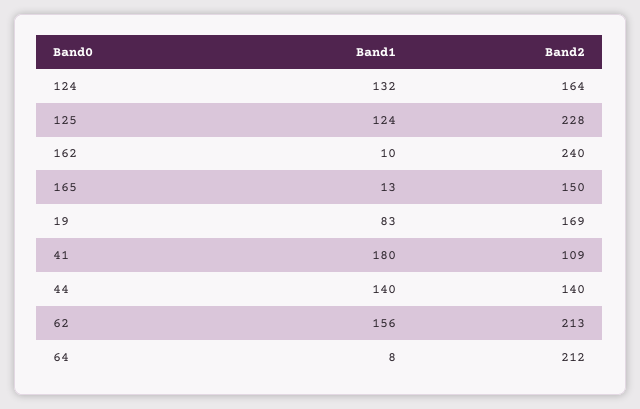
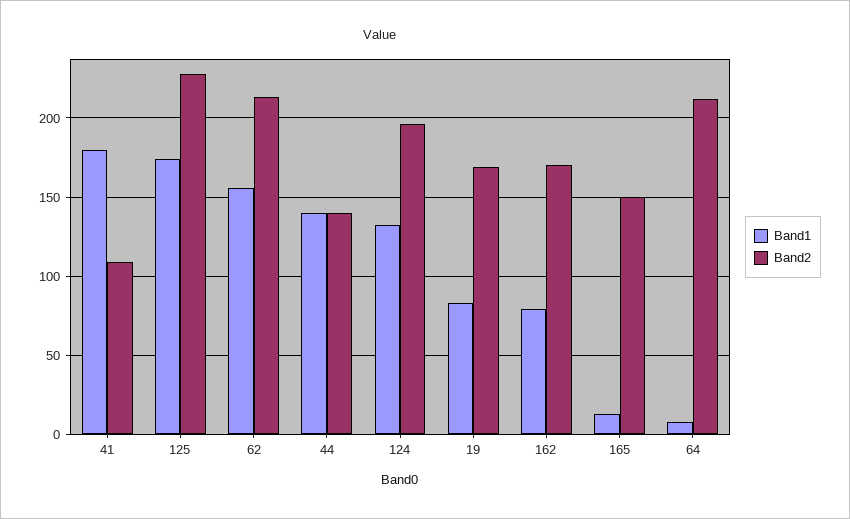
  {
    "Band1": {
      "124": 132,
-     "125": 124,
+     "125": 175,
-     "162": 10,
+     "162": 80,
      "165": 13,
      "19": 83,
      "41": 180,
      "44": 140,
      "62": 156,
      "64": 8
    },
    "Band2": {
-     "124": 164,
+     "124": 195,
      "125": 228,
-     "162": 240,
+     "162": 170,
      "165": 150,
      "19": 169,
      "41": 109,
      "44": 140,
      "62": 213,
      "64": 212
    }
  }

